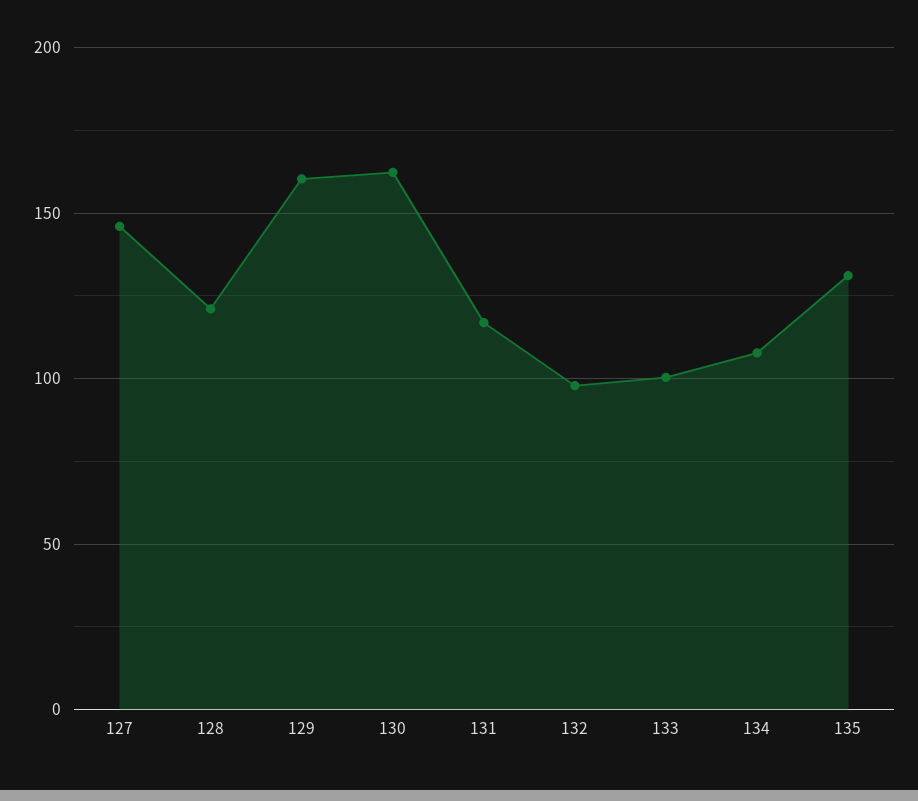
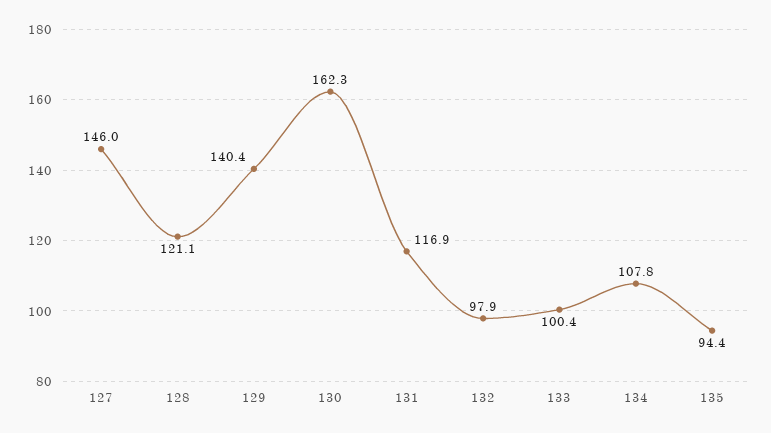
  {
    "127": 146,
    "128": 121.1,
-   "129": 160,
+   "129": 140.4,
    "130": 162.3,
    "131": 116.9,
    "132": 97.9,
    "133": 100.4,
    "134": 107.8,
-   "135": 130
+   "135": 94.4
  }

